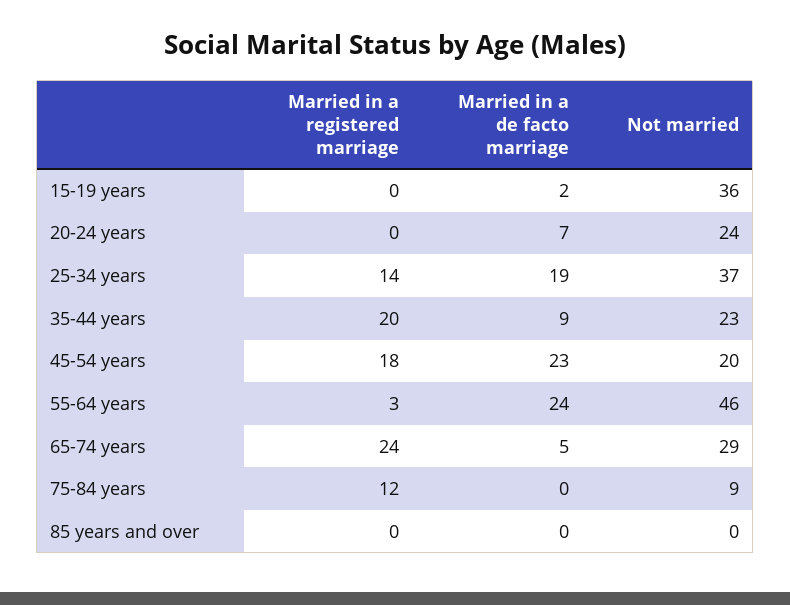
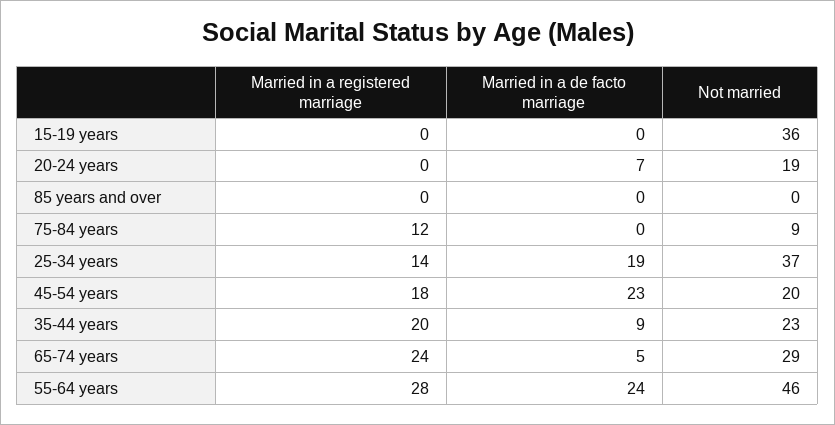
  {
    "Married in a registered marriage": {
      "15-19 years": 0,
      "20-24 years": 0,
      "25-34 years": 14,
      "35-44 years": 20,
      "45-54 years": 18,
-     "55-64 years": 3,
+     "55-64 years": 28,
      "65-74 years": 24,
      "75-84 years": 12,
      "85 years and over": 0
    },
    "Married in a de facto marriage": {
-     "15-19 years": 2,
+     "15-19 years": 0,
      "20-24 years": 7,
      "25-34 years": 19,
      "35-44 years": 9,
      "45-54 years": 23,
      "55-64 years": 24,
      "65-74 years": 5,
      "75-84 years": 0,
      "85 years and over": 0
    },
    "Not married": {
      "15-19 years": 36,
-     "20-24 years": 24,
+     "20-24 years": 19,
      "25-34 years": 37,
      "35-44 years": 23,
      "45-54 years": 20,
      "55-64 years": 46,
      "65-74 years": 29,
      "75-84 years": 9,
      "85 years and over": 0
    }
  }

